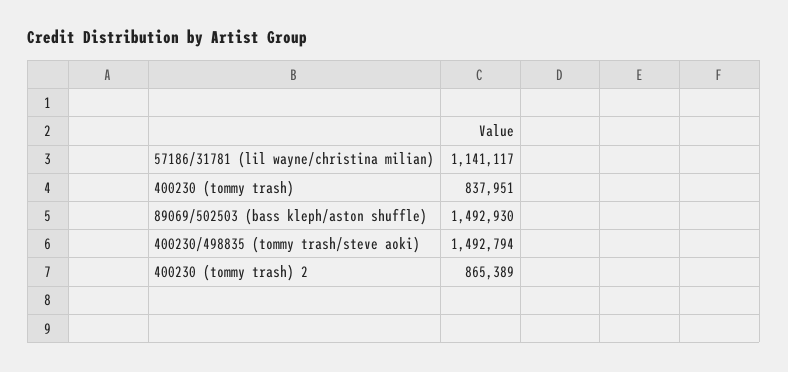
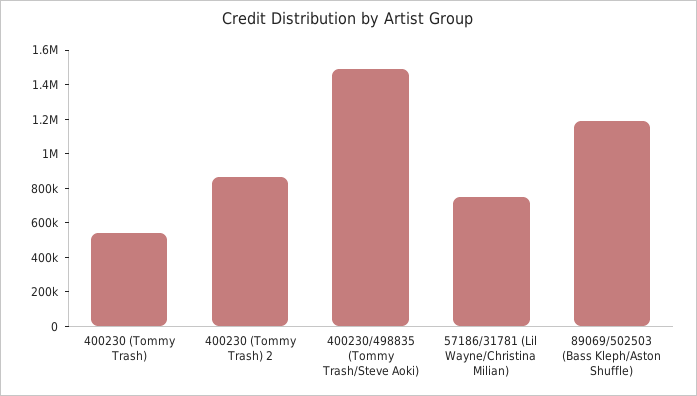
  {
-   "57186/31781 (lil wayne/christina milian)": 1141117,
+   "57186/31781 (lil wayne/christina milian)": 750000,
-   "400230 (tommy trash)": 837951,
+   "400230 (tommy trash)": 550000,
-   "89069/502503 (bass kleph/aston shuffle)": 1492930,
+   "89069/502503 (bass kleph/aston shuffle)": 1200000,
    "400230/498835 (tommy trash/steve aoki)": 1492794,
    "400230 (tommy trash) 2": 865389
  }

